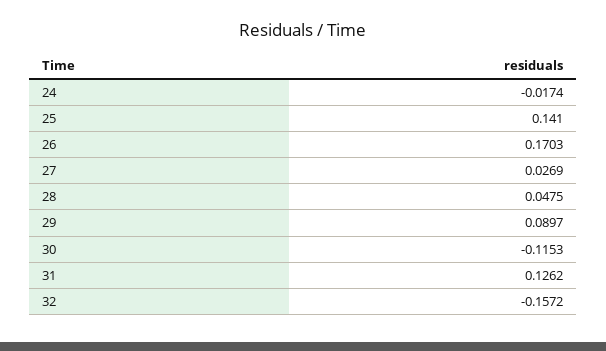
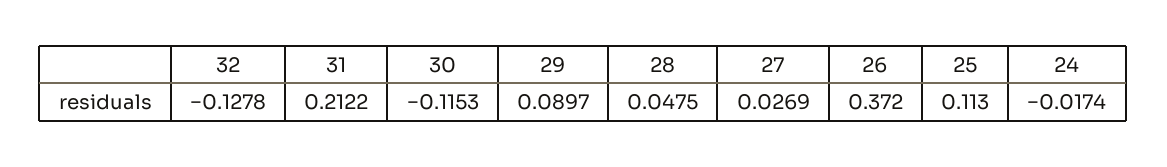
  {
    "24": -0.0174,
-   "25": 0.141,
+   "25": 0.113,
-   "26": 0.1703,
+   "26": 0.372,
    "27": 0.0269,
    "28": 0.0475,
    "29": 0.0897,
    "30": -0.1153,
-   "31": 0.1262,
+   "31": 0.2122,
-   "32": -0.1572
+   "32": -0.1278
  }

